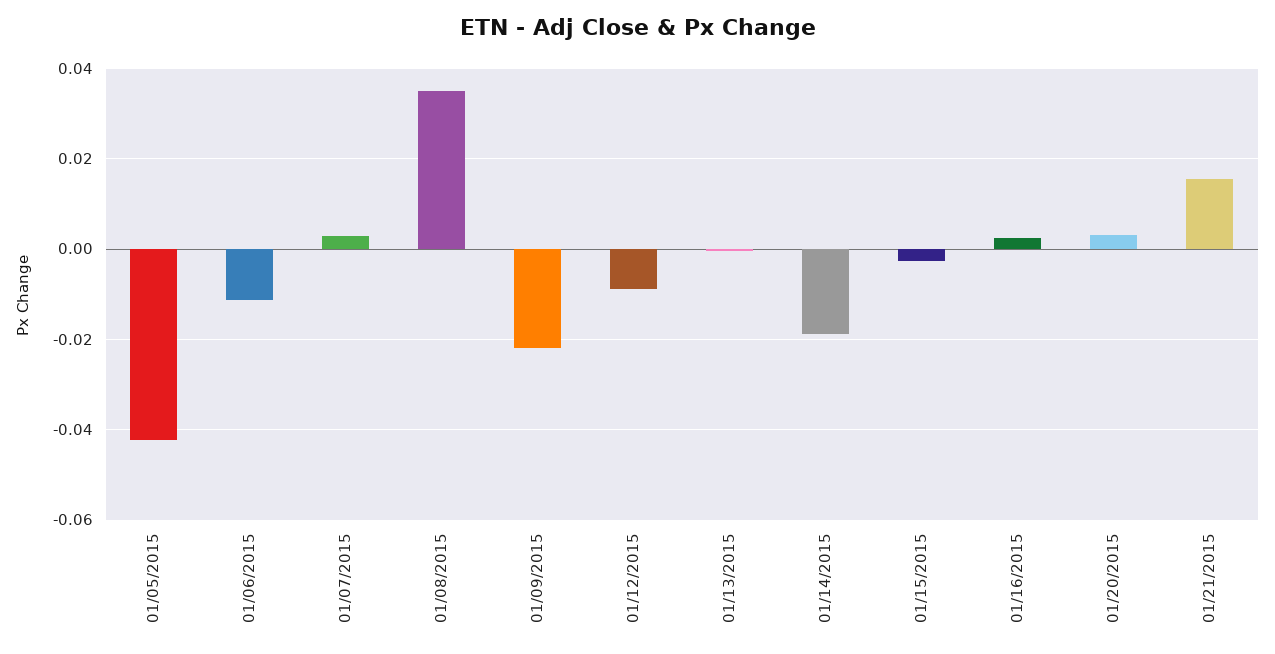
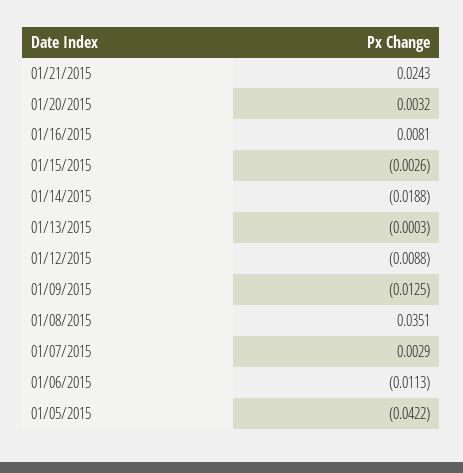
  {
    "01/05/2015": -0.0422,
    "01/06/2015": -0.0113,
    "01/07/2015": 0.0029,
    "01/08/2015": 0.0351,
-   "01/09/2015": -0.022,
+   "01/09/2015": -0.0125,
    "01/12/2015": -0.0088,
    "01/13/2015": -0.0003,
    "01/14/2015": -0.0188,
    "01/15/2015": -0.0026,
-   "01/16/2015": 0.002,
+   "01/16/2015": 0.0081,
    "01/20/2015": 0.0032,
-   "01/21/2015": 0.016
+   "01/21/2015": 0.0243
  }

